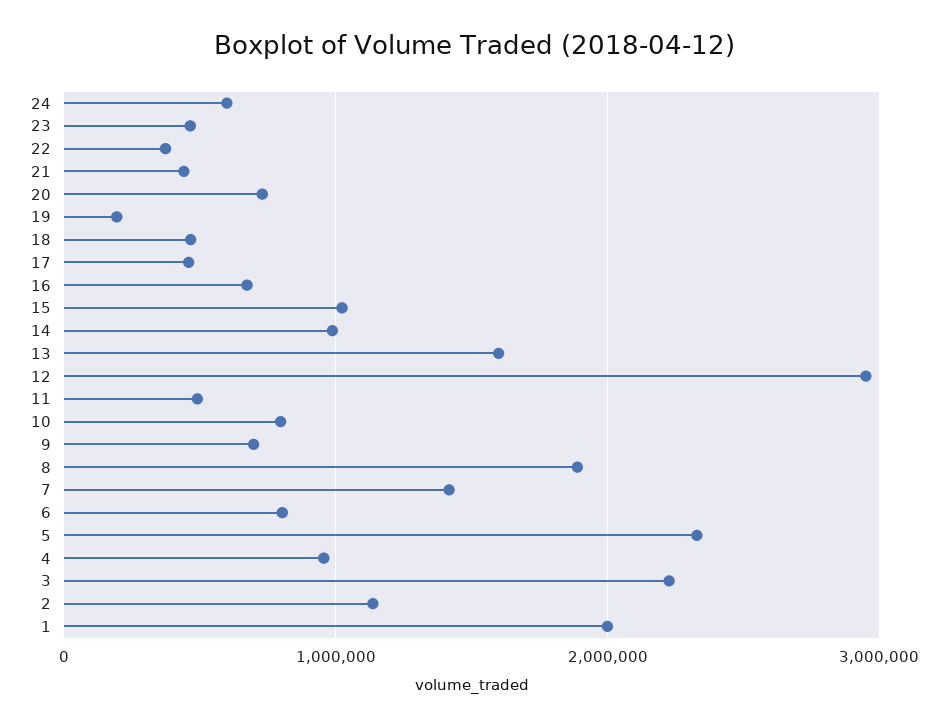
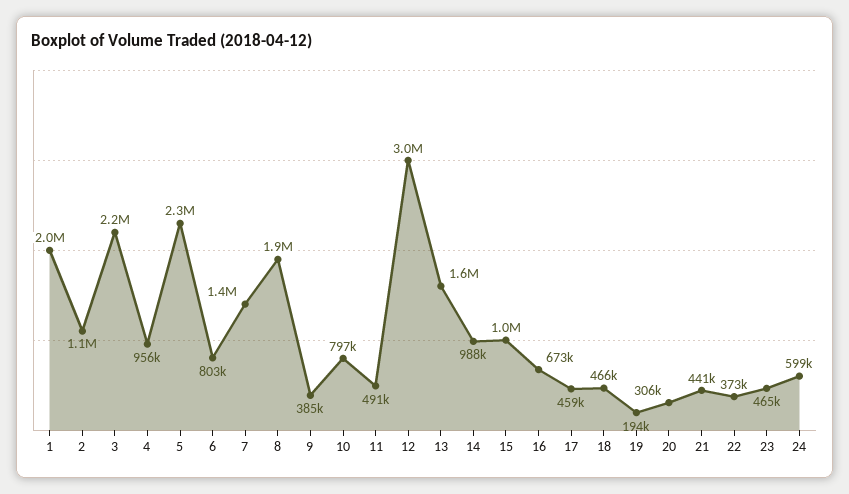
  {
    "24": 599000,
    "23": 465000,
    "22": 373000,
    "21": 441000,
-   "20": 700000,
+   "20": 306000,
    "19": 194000,
    "18": 466000,
    "17": 459000,
    "16": 673000,
    "15": 1000000,
    "14": 988000,
    "13": 1600000,
    "12": 3000000,
    "11": 491000,
    "10": 797000,
-   "9": 700000,
+   "9": 385000,
    "8": 1900000,
    "7": 1400000,
    "6": 803000,
    "5": 2300000,
    "4": 956000,
    "3": 2200000,
    "2": 1100000,
    "1": 2000000
  }

